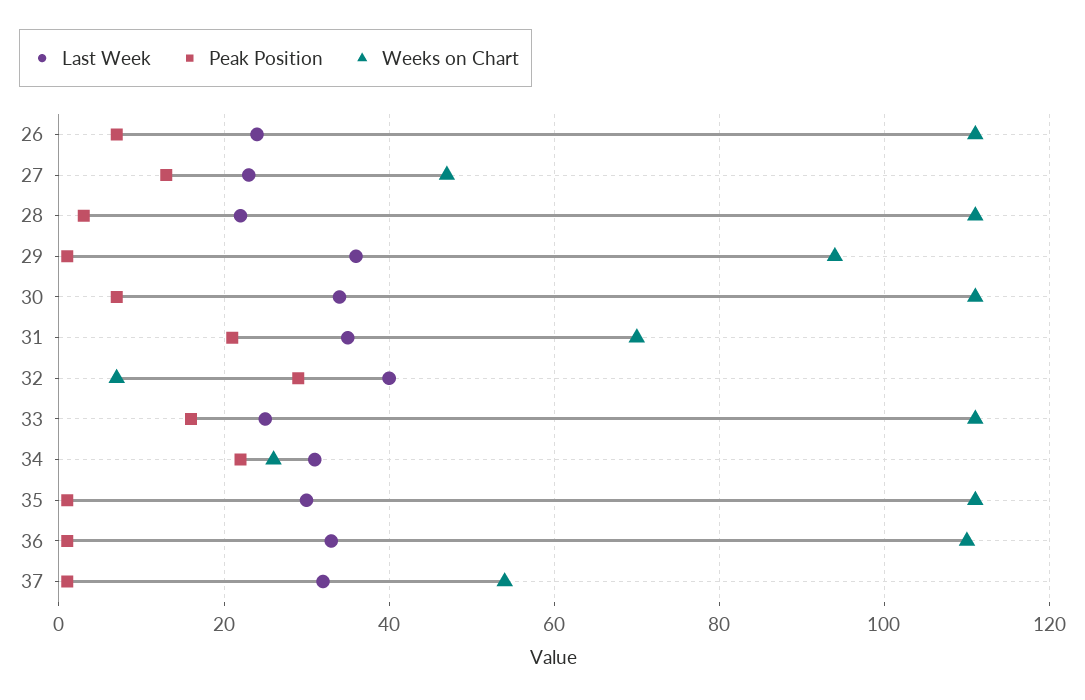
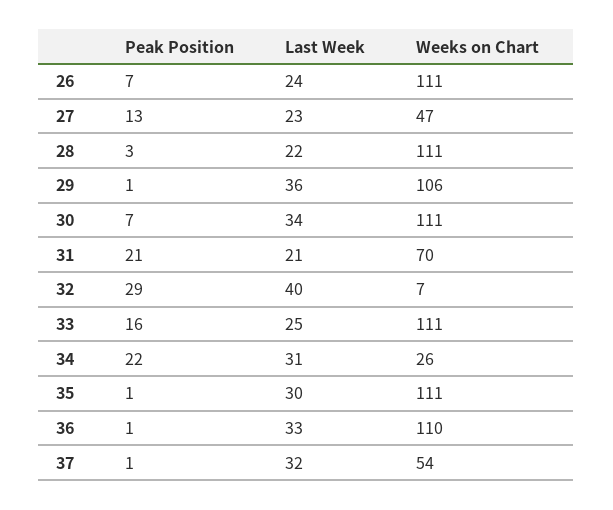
  {
    "Last Week": {
      "26": 24,
      "27": 23,
      "28": 22,
      "29": 36,
      "30": 34,
-     "31": 35,
+     "31": 21,
      "32": 40,
      "33": 25,
      "34": 31,
      "35": 30,
      "36": 33,
      "37": 32
    },
    "Peak Position": {
      "26": 7,
      "27": 13,
      "28": 3,
      "29": 1,
      "30": 7,
      "31": 21,
      "32": 29,
      "33": 16,
      "34": 22,
      "35": 1,
      "36": 1,
      "37": 1
    },
    "Weeks on Chart": {
      "26": 111,
      "27": 47,
      "28": 111,
-     "29": 95,
+     "29": 106,
      "30": 111,
      "31": 70,
      "32": 7,
      "33": 111,
      "34": 26,
      "35": 111,
      "36": 110,
      "37": 54
    }
  }

